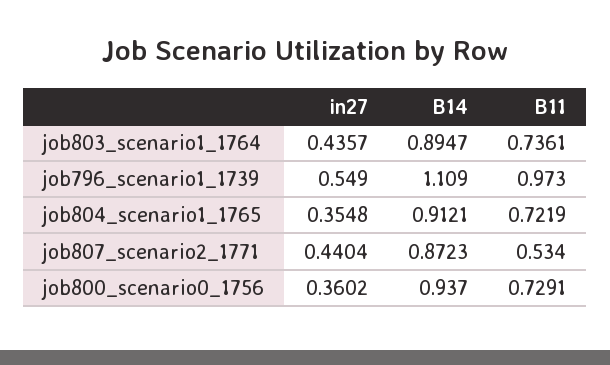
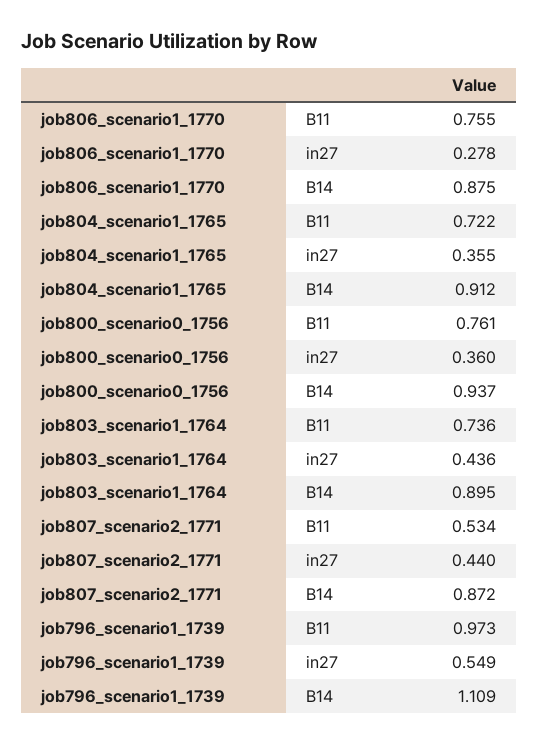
  {
    "in27": {
      "job803_scenario1_1764": 0.4357,
      "job796_scenario1_1739": 0.549,
      "job804_scenario1_1765": 0.3548,
      "job807_scenario2_1771": 0.4404,
-     "job800_scenario0_1756": 0.3602
+     "job800_scenario0_1756": 0.3602,
+     "job806_scenario1_1770": 0.278
    },
    "B14": {
      "job803_scenario1_1764": 0.8947,
      "job796_scenario1_1739": 1.109,
      "job804_scenario1_1765": 0.9121,
      "job807_scenario2_1771": 0.8723,
-     "job800_scenario0_1756": 0.937
+     "job800_scenario0_1756": 0.937,
+     "job806_scenario1_1770": 0.875
    },
    "B11": {
      "job803_scenario1_1764": 0.7361,
      "job796_scenario1_1739": 0.973,
      "job804_scenario1_1765": 0.7219,
      "job807_scenario2_1771": 0.534,
-     "job800_scenario0_1756": 0.7291
+     "job800_scenario0_1756": 0.761,
+     "job806_scenario1_1770": 0.755
    }
  }

